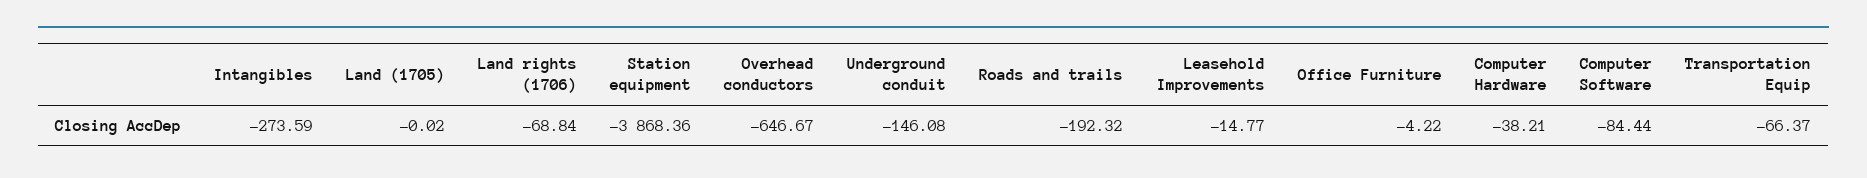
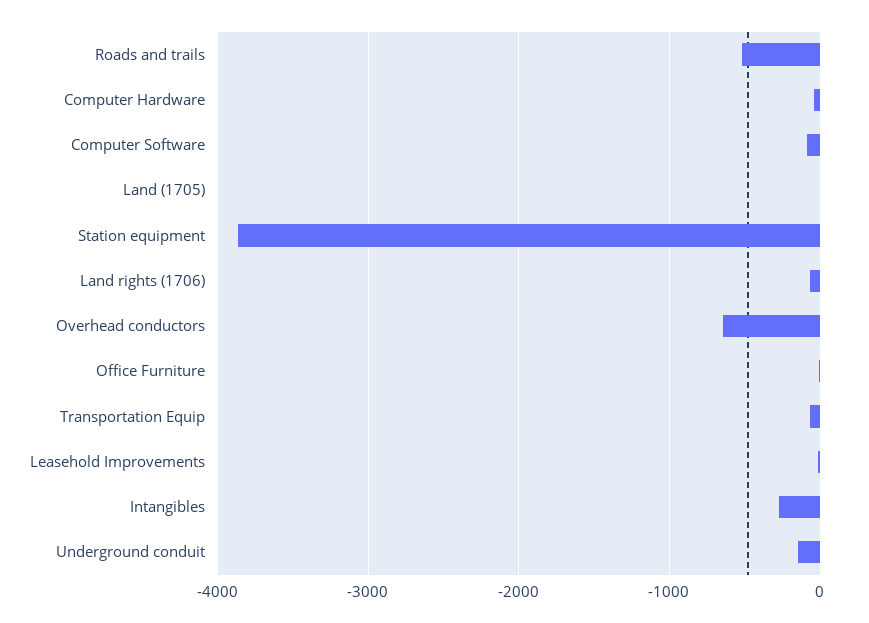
  {
    "Intangibles": -273.59,
    "Land (1705)": -0.02,
    "Land rights (1706)": -68.84,
    "Station equipment": -3868.36,
    "Overhead conductors": -646.67,
    "Underground conduit": -146.08,
-   "Roads and trails": -192.32,
+   "Roads and trails": -500,
    "Leasehold Improvements": -14.77,
    "Office Furniture": -4.22,
    "Computer Hardware": -38.21,
    "Computer Software": -84.44,
    "Transportation Equip": -66.37
  }

